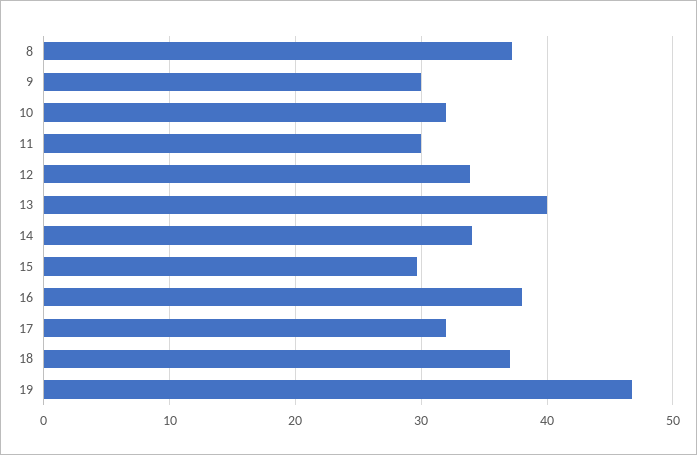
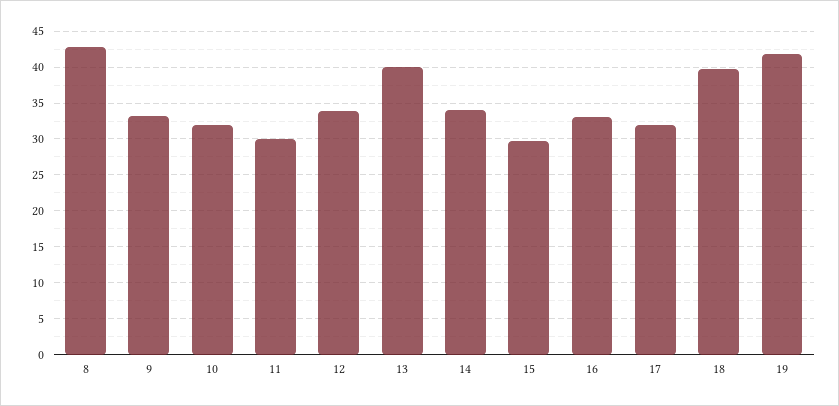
  {
-   "8": 37,
+   "8": 43,
-   "9": 30,
+   "9": 33,
    "10": 32,
    "11": 30,
    "12": 34,
    "13": 40,
    "14": 34,
    "15": 30,
-   "16": 38,
+   "16": 33,
    "17": 32,
-   "18": 37,
+   "18": 40,
-   "19": 47
+   "19": 42
  }

